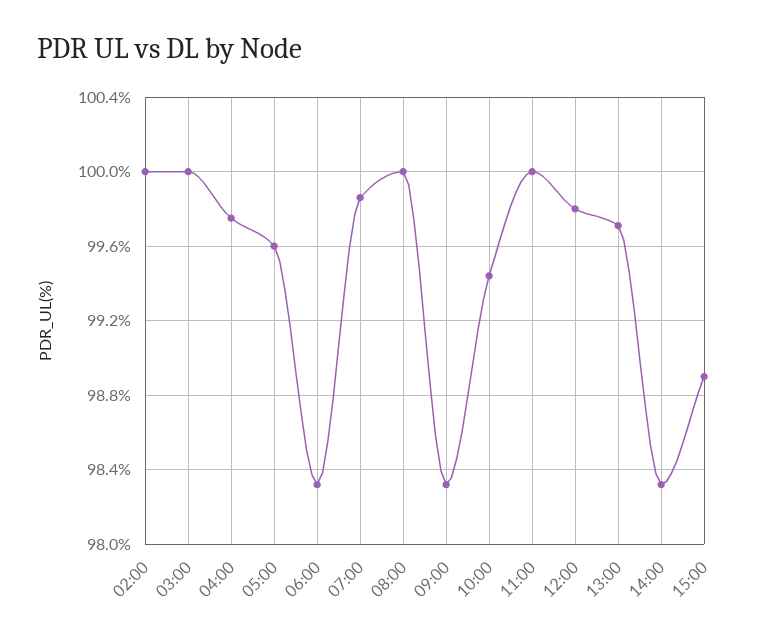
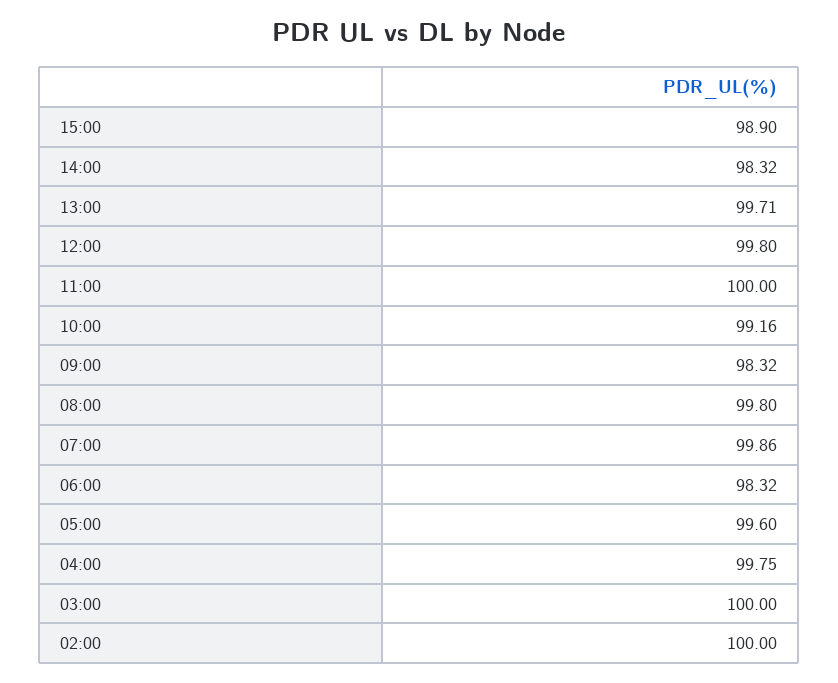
  {
    "02:00": 100,
    "03:00": 100,
    "04:00": 99.75,
    "05:00": 99.6,
    "06:00": 98.32,
    "07:00": 99.86,
-   "08:00": 100,
+   "08:00": 99.8,
    "09:00": 98.32,
-   "10:00": 99.45,
+   "10:00": 99.16,
    "11:00": 100,
    "12:00": 99.8,
    "13:00": 99.71,
    "14:00": 98.32,
    "15:00": 98.9
  }

